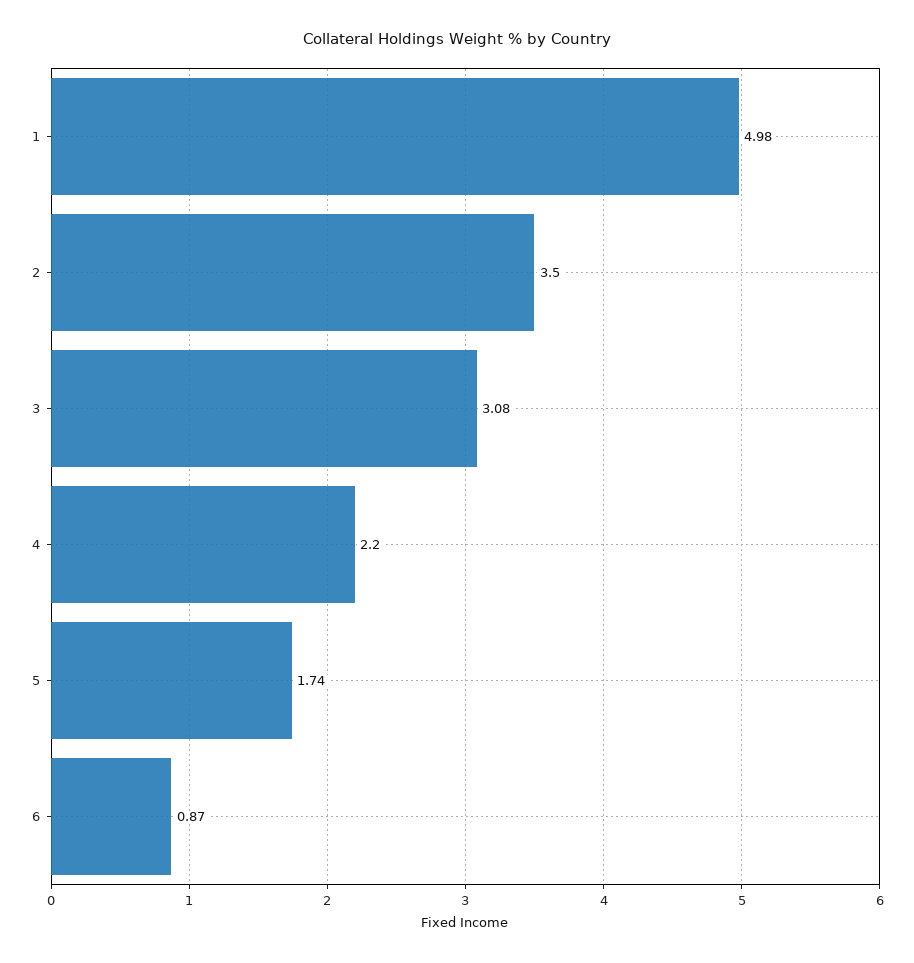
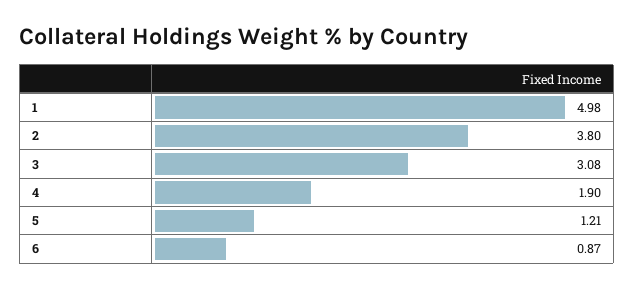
  {
    "1": 4.98,
-   "2": 3.5,
+   "2": 3.8,
    "3": 3.08,
-   "4": 2.2,
+   "4": 1.9,
-   "5": 1.74,
+   "5": 1.21,
    "6": 0.87
  }

